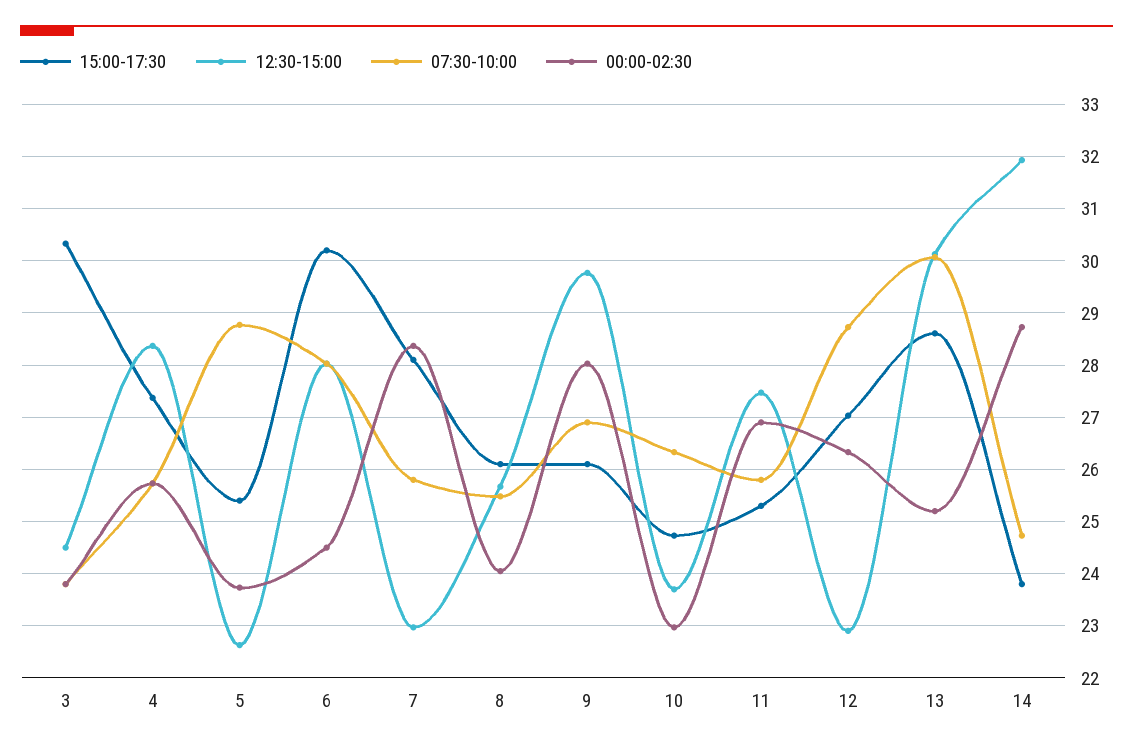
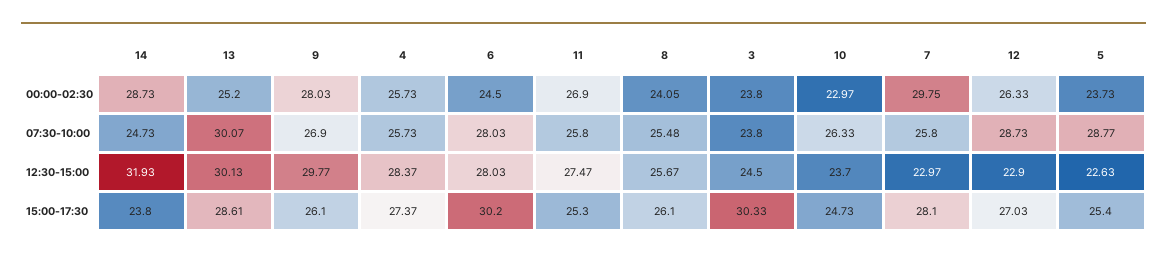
  {
    "15:00-17:30": {
      "3": 30.33,
      "4": 27.37,
      "5": 25.4,
      "6": 30.2,
      "7": 28.1,
      "8": 26.1,
      "9": 26.1,
      "10": 24.73,
      "11": 25.3,
      "12": 27.03,
      "13": 28.61,
      "14": 23.8
    },
    "12:30-15:00": {
      "3": 24.5,
      "4": 28.37,
      "5": 22.63,
      "6": 28.03,
      "7": 22.97,
      "8": 25.67,
      "9": 29.77,
      "10": 23.7,
      "11": 27.47,
      "12": 22.9,
      "13": 30.13,
      "14": 31.93
    },
    "07:30-10:00": {
      "3": 23.8,
      "4": 25.73,
      "5": 28.77,
      "6": 28.03,
      "7": 25.8,
      "8": 25.48,
      "9": 26.9,
      "10": 26.33,
      "11": 25.8,
      "12": 28.73,
      "13": 30.07,
      "14": 24.73
    },
    "00:00-02:30": {
      "3": 23.8,
      "4": 25.73,
      "5": 23.73,
      "6": 24.5,
-     "7": 28.4,
+     "7": 29.75,
      "8": 24.05,
      "9": 28.03,
      "10": 22.97,
      "11": 26.9,
      "12": 26.33,
      "13": 25.2,
      "14": 28.73
    }
  }

